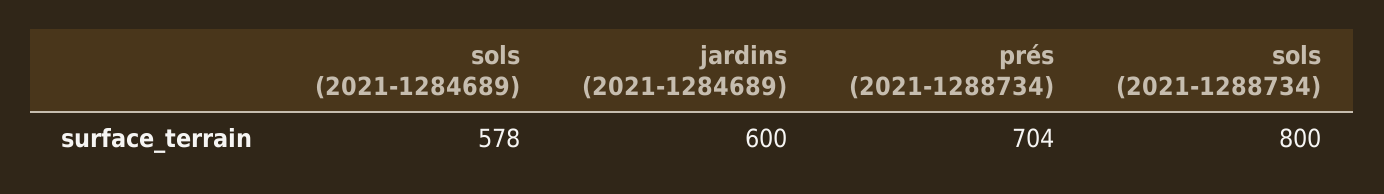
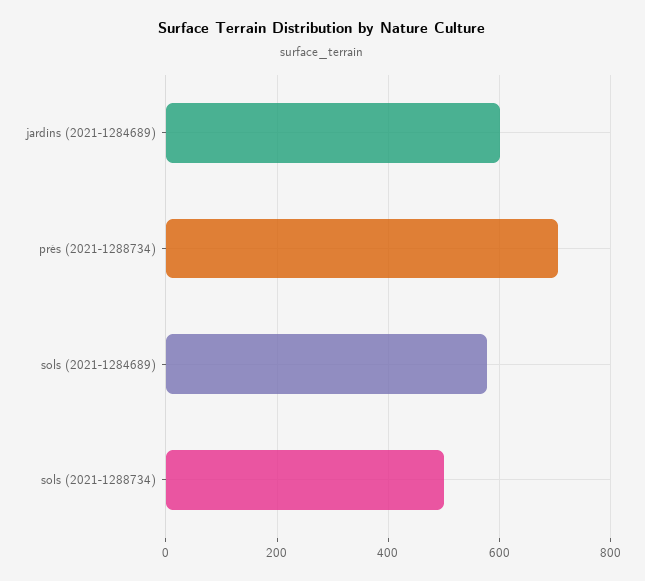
  {
    "sols (2021-1284689)": 578,
    "jardins (2021-1284689)": 600,
    "prés (2021-1288734)": 704,
-   "sols (2021-1288734)": 800
+   "sols (2021-1288734)": 500
  }

